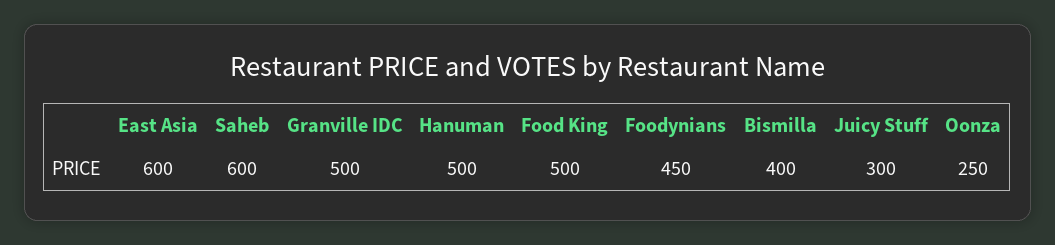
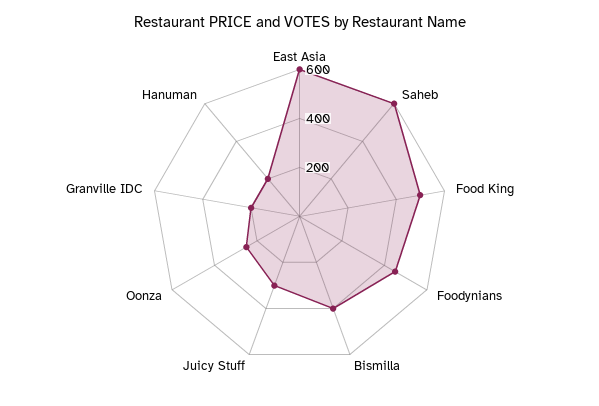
  {
    "East Asia": 600,
    "Saheb": 600,
-   "Granville IDC": 500,
+   "Granville IDC": 200,
-   "Hanuman": 500,
+   "Hanuman": 200,
    "Food King": 500,
    "Foodynians": 450,
    "Bismilla": 400,
    "Juicy Stuff": 300,
    "Oonza": 250
  }

